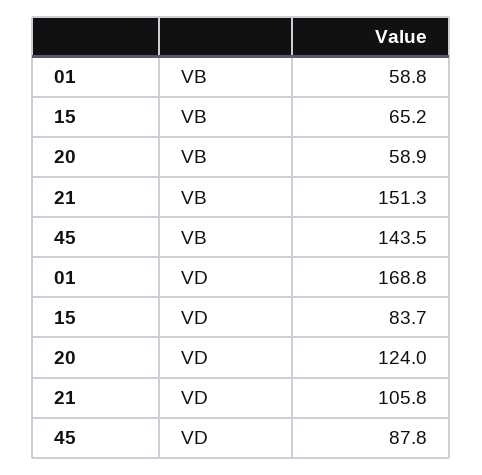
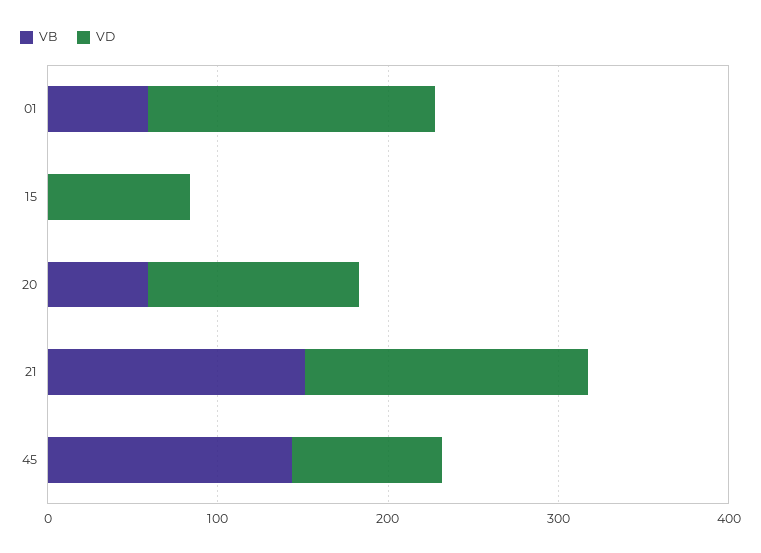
  {
    "VB": {
      "01": 58.8,
-     "15": 65.2,
+     "15": 0,
      "20": 58.9,
      "21": 151.3,
      "45": 143.5
    },
    "VD": {
      "01": 168.8,
      "15": 83.7,
      "20": 124,
-     "21": 105.8,
+     "21": 160,
      "45": 87.8
    }
  }

